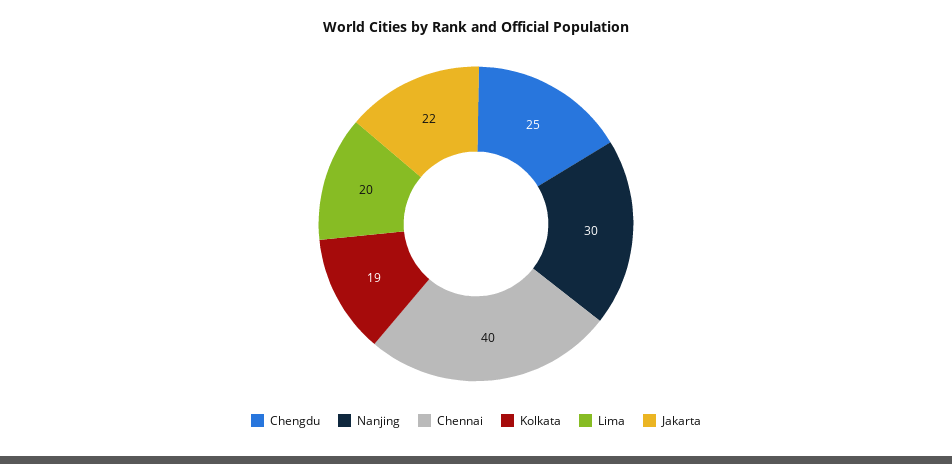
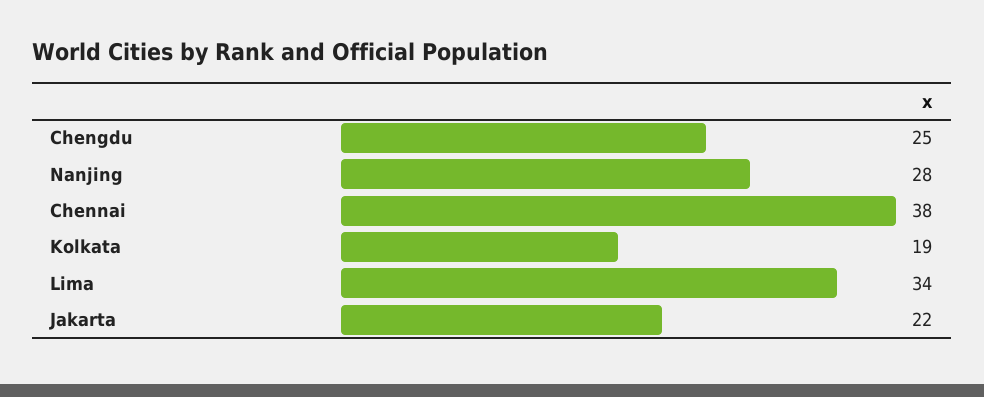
  {
    "Chengdu": 25,
-   "Nanjing": 30,
+   "Nanjing": 28,
-   "Chennai": 40,
+   "Chennai": 38,
    "Kolkata": 19,
-   "Lima": 20,
+   "Lima": 34,
    "Jakarta": 22
  }

